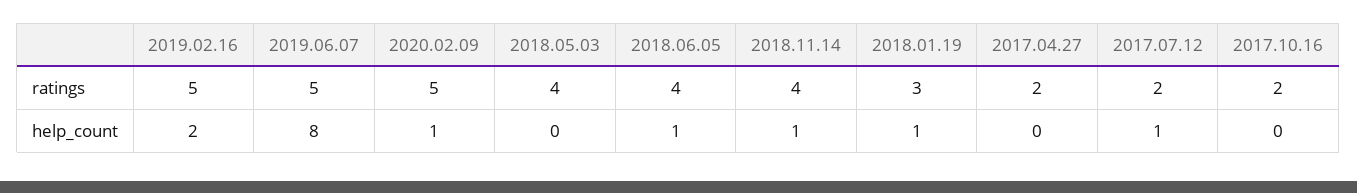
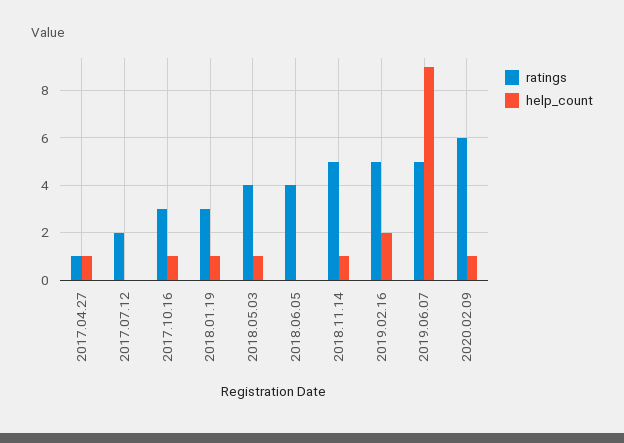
  {
    "ratings": {
      "2019.02.16": 5,
      "2019.06.07": 5,
-     "2020.02.09": 5,
+     "2020.02.09": 6,
      "2018.05.03": 4,
      "2018.06.05": 4,
-     "2018.11.14": 4,
+     "2018.11.14": 5,
      "2018.01.19": 3,
-     "2017.04.27": 2,
+     "2017.04.27": 1,
      "2017.07.12": 2,
-     "2017.10.16": 2
+     "2017.10.16": 3
    },
    "help_count": {
      "2019.02.16": 2,
-     "2019.06.07": 8,
+     "2019.06.07": 9,
      "2020.02.09": 1,
-     "2018.05.03": 0,
+     "2018.05.03": 1,
-     "2018.06.05": 1,
+     "2018.06.05": 0,
      "2018.11.14": 1,
      "2018.01.19": 1,
-     "2017.04.27": 0,
+     "2017.04.27": 1,
-     "2017.07.12": 1,
+     "2017.07.12": 0,
-     "2017.10.16": 0
+     "2017.10.16": 1
    }
  }

